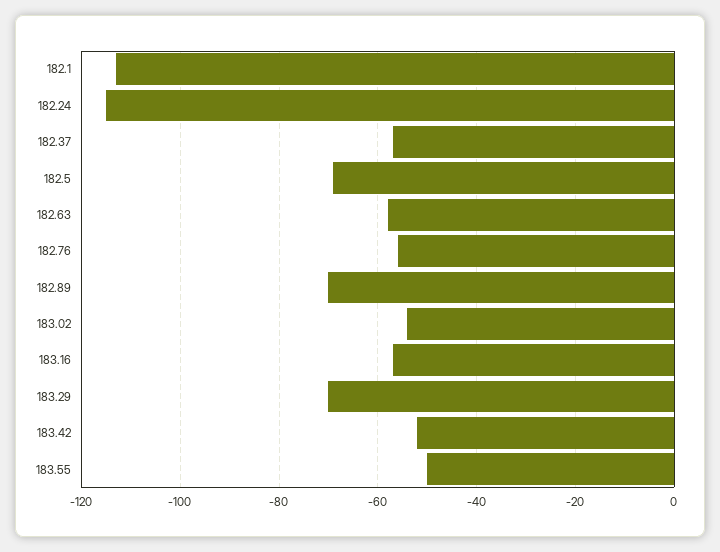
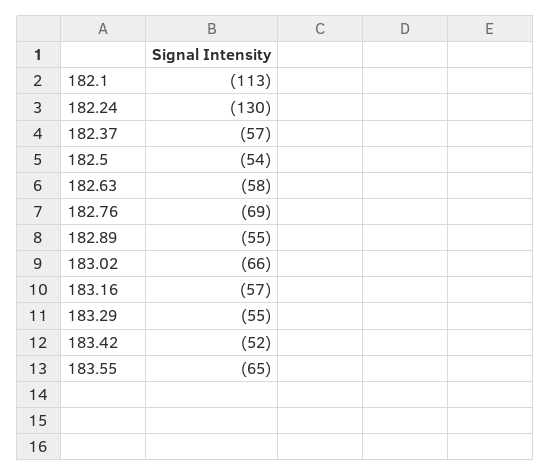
  {
    "182.1": -113,
-   "182.24": -115,
+   "182.24": -130,
    "182.37": -57,
-   "182.5": -70,
+   "182.5": -54,
    "182.63": -58,
-   "182.76": -55,
+   "182.76": -69,
-   "182.89": -70,
+   "182.89": -55,
-   "183.02": -55,
+   "183.02": -66,
    "183.16": -57,
-   "183.29": -70,
+   "183.29": -55,
    "183.42": -52,
-   "183.55": -50
+   "183.55": -65
  }

